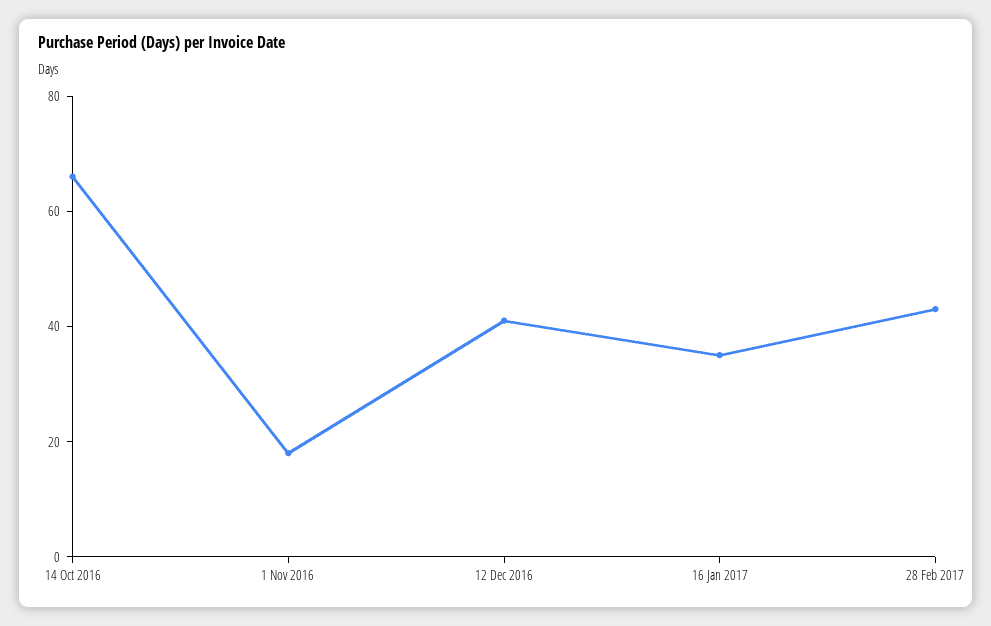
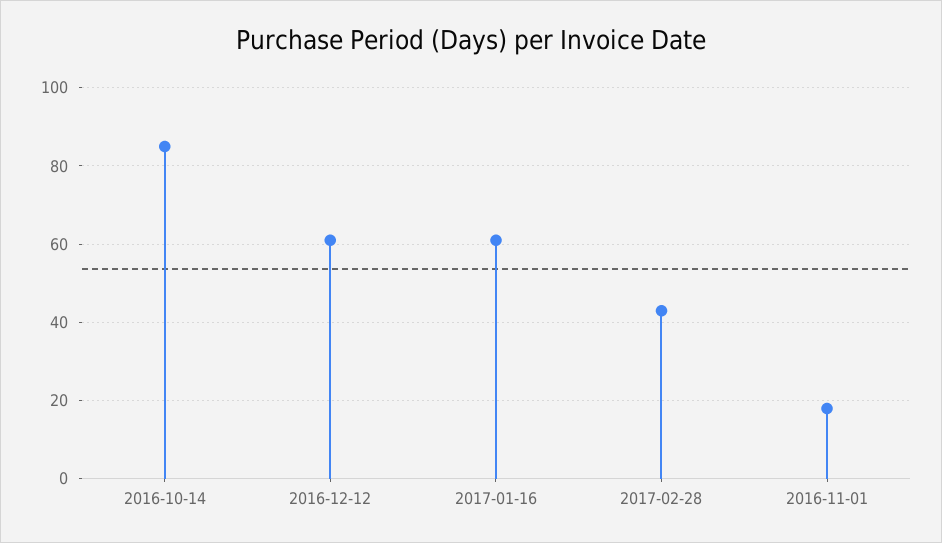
  {
-   "14 Oct 2016": 65,
+   "14 Oct 2016": 85,
    "1 Nov 2016": 20,
-   "12 Dec 2016": 40,
+   "12 Dec 2016": 60,
-   "16 Jan 2017": 35,
+   "16 Jan 2017": 60,
    "28 Feb 2017": 45
  }

